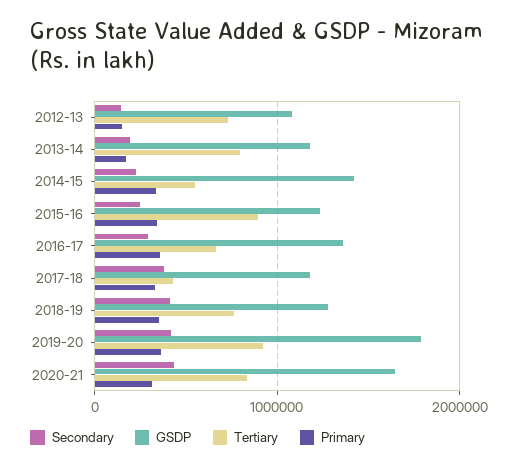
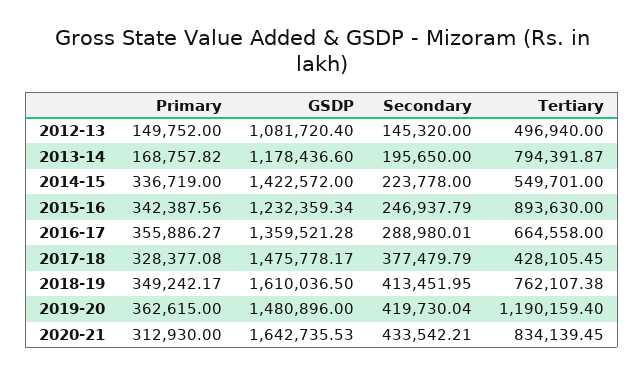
  {
    "Secondary": {
      "2012-13": 145320,
      "2013-14": 195650,
      "2014-15": 223778,
      "2015-16": 246937.79,
      "2016-17": 288980.01,
      "2017-18": 377479.79,
      "2018-19": 413451.95,
      "2019-20": 419730.04,
      "2020-21": 433542.21
    },
    "GSDP": {
      "2012-13": 1081720.4,
      "2013-14": 1178436.6,
      "2014-15": 1422572,
      "2015-16": 1232359.34,
      "2016-17": 1359521.28,
-     "2017-18": 1200000,
+     "2017-18": 1475778.17,
-     "2018-19": 1300000,
+     "2018-19": 1610036.5,
-     "2019-20": 1800000,
+     "2019-20": 1480896,
      "2020-21": 1642735.53
    },
    "Tertiary": {
-     "2012-13": 700000,
+     "2012-13": 496940,
      "2013-14": 794391.87,
      "2014-15": 549701,
      "2015-16": 893630,
      "2016-17": 664558,
      "2017-18": 428105.45,
      "2018-19": 762107.38,
-     "2019-20": 900000,
+     "2019-20": 1190159.4,
      "2020-21": 834139.45
    },
    "Primary": {
      "2012-13": 149752,
      "2013-14": 168757.82,
      "2014-15": 336719,
      "2015-16": 342387.56,
      "2016-17": 355886.27,
      "2017-18": 328377.08,
      "2018-19": 349242.17,
      "2019-20": 362615,
      "2020-21": 312930
    }
  }

